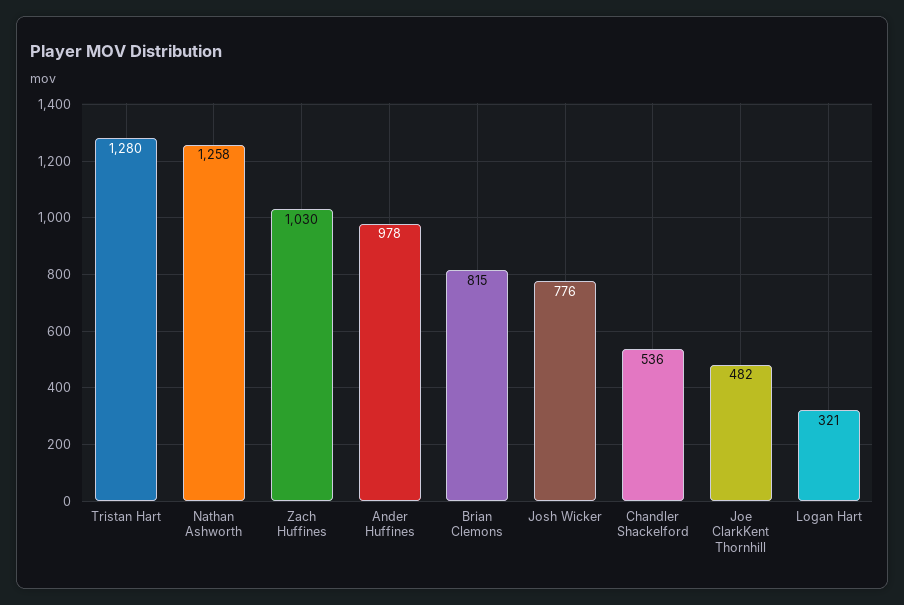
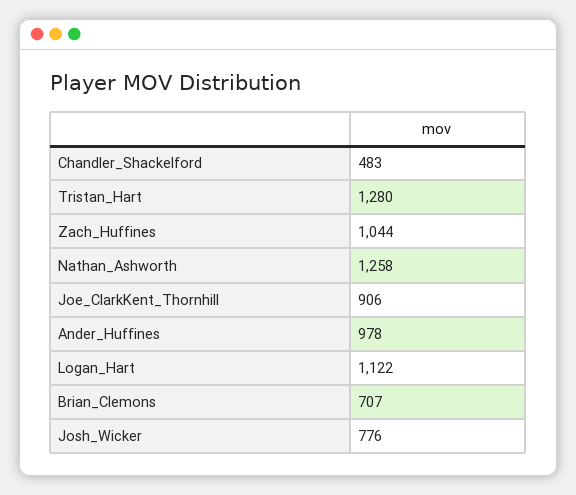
  {
    "Tristan Hart": 1280,
    "Nathan Ashworth": 1258,
-   "Zach Huffines": 1030,
+   "Zach Huffines": 1044,
    "Ander Huffines": 978,
-   "Brian Clemons": 815,
+   "Brian Clemons": 707,
    "Josh Wicker": 776,
-   "Chandler Shackelford": 536,
+   "Chandler Shackelford": 483,
-   "Joe ClarkKent Thornhill": 482,
+   "Joe ClarkKent Thornhill": 906,
-   "Logan Hart": 321
+   "Logan Hart": 1122
  }

